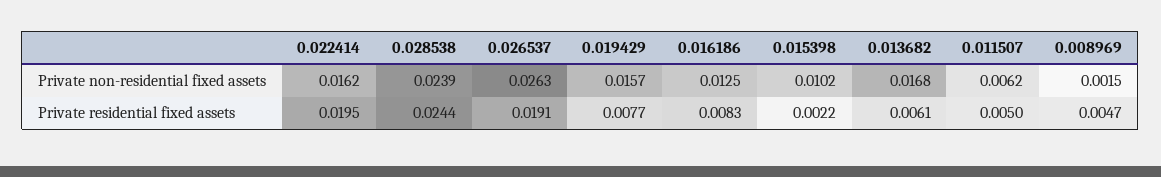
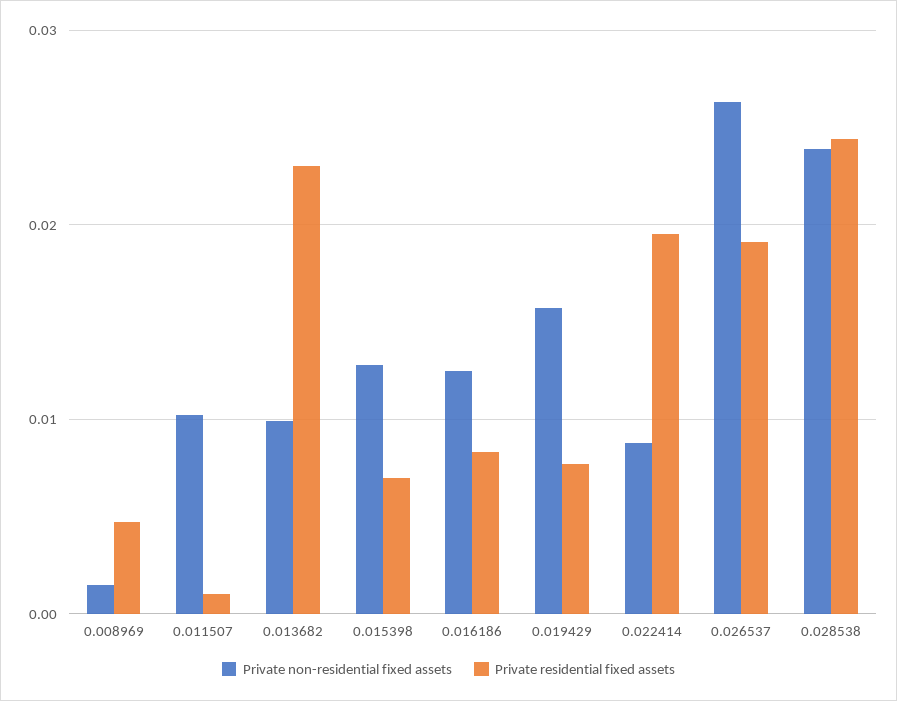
  {
    "Private non-residential fixed assets": {
-     "0.022414": 0.0162,
+     "0.022414": 0.009,
      "0.028538": 0.0239,
      "0.026537": 0.0263,
      "0.019429": 0.0157,
      "0.016186": 0.0125,
-     "0.015398": 0.0102,
+     "0.015398": 0.013,
-     "0.013682": 0.0168,
+     "0.013682": 0.01,
-     "0.011507": 0.0062,
+     "0.011507": 0.01,
      "0.008969": 0.0015
    },
    "Private residential fixed assets": {
      "0.022414": 0.0195,
      "0.028538": 0.0244,
      "0.026537": 0.0191,
      "0.019429": 0.0077,
      "0.016186": 0.0083,
-     "0.015398": 0.0022,
+     "0.015398": 0.007,
-     "0.013682": 0.0061,
+     "0.013682": 0.023,
-     "0.011507": 0.005,
+     "0.011507": 0.001,
      "0.008969": 0.0047
    }
  }

